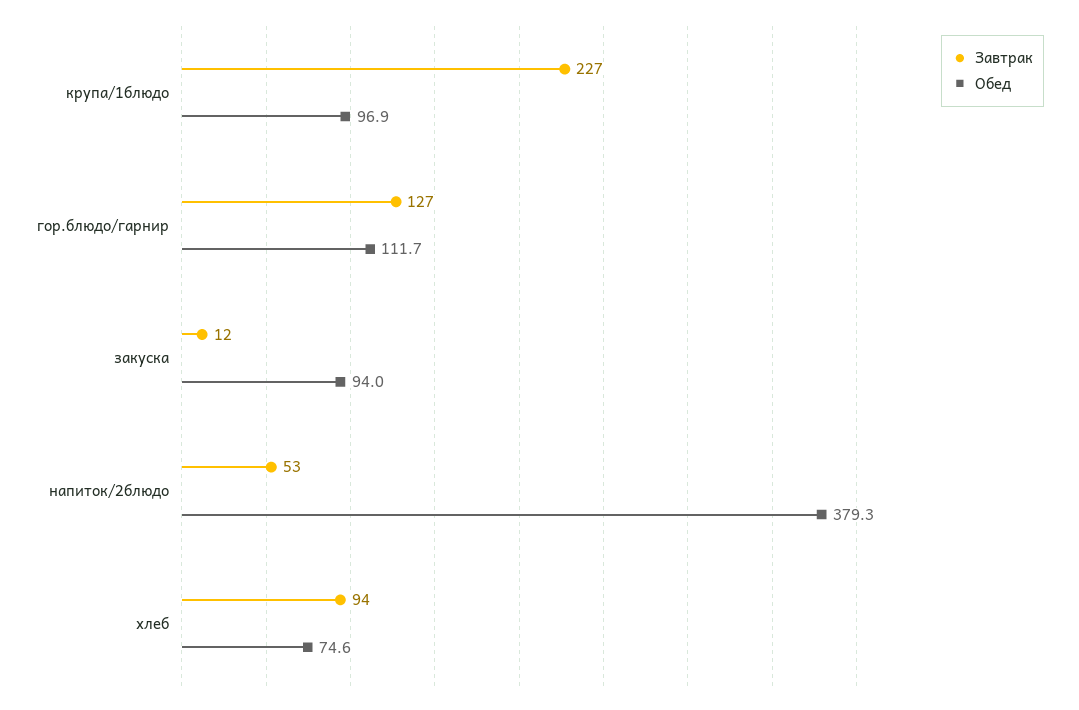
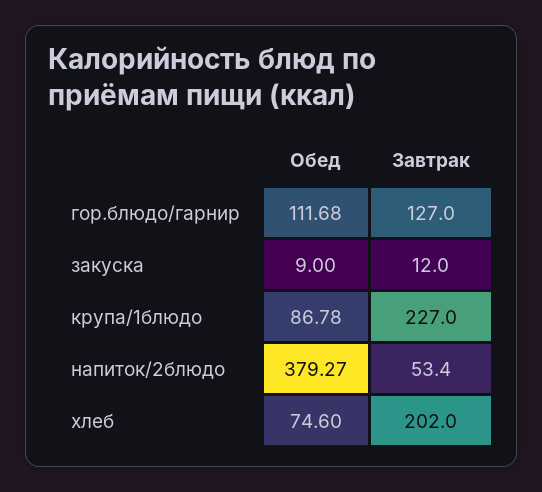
  {
    "Завтрак": {
      "крупа/1блюдо": 227,
      "гор.блюдо/гарнир": 127,
      "закуска": 12,
      "напиток/2блюдо": 53.4,
-     "хлеб": 94
+     "хлеб": 202
    },
    "Обед": {
-     "крупа/1блюдо": 96.9,
+     "крупа/1блюдо": 86.78,
      "гор.блюдо/гарнир": 111.68,
-     "закуска": 94,
+     "закуска": 9,
      "напиток/2блюдо": 379.27,
      "хлеб": 74.6
    }
  }

